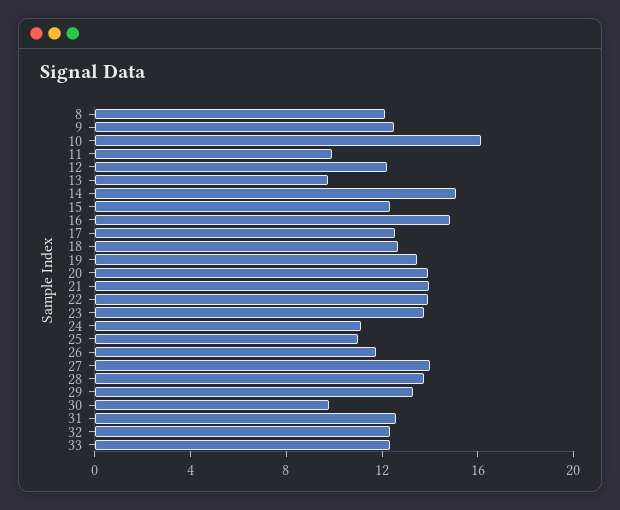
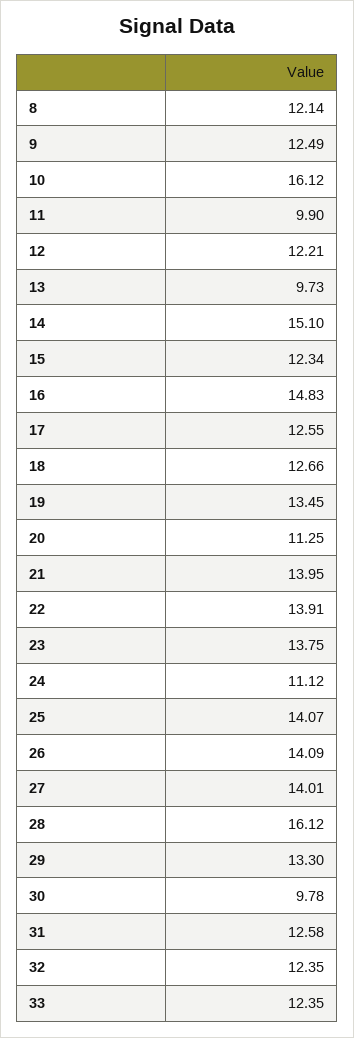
  {
    "8": 12.14,
    "9": 12.49,
    "10": 16.12,
    "11": 9.9,
    "12": 12.21,
    "13": 9.73,
    "14": 15.1,
    "15": 12.34,
    "16": 14.83,
    "17": 12.55,
    "18": 12.66,
    "19": 13.45,
-   "20": 14,
+   "20": 11.25,
    "21": 13.95,
    "22": 13.91,
    "23": 13.75,
    "24": 11.12,
-   "25": 11,
+   "25": 14.07,
-   "26": 12,
+   "26": 14.09,
    "27": 14.01,
-   "28": 14,
+   "28": 16.12,
    "29": 13.3,
    "30": 9.78,
    "31": 12.58,
    "32": 12.35,
    "33": 12.35
  }

